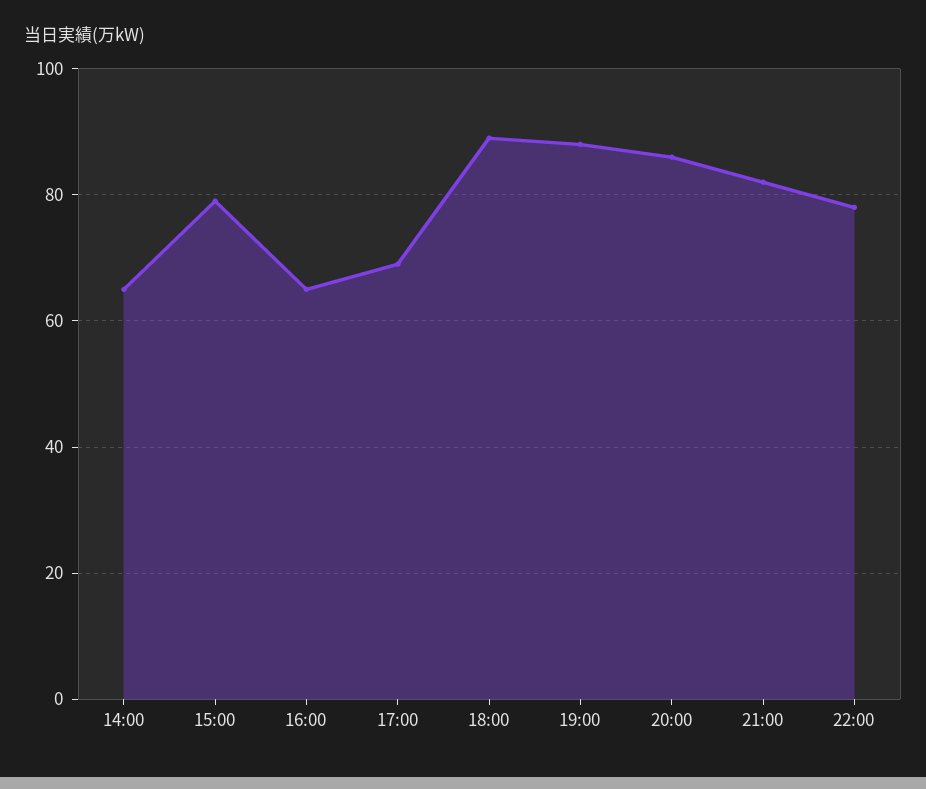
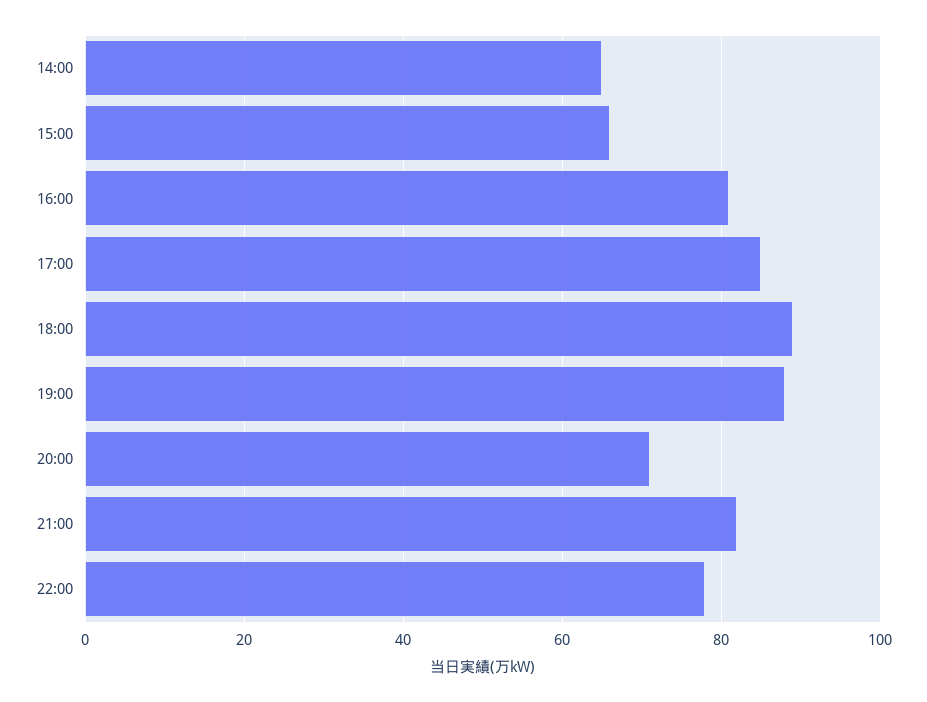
  {
    "14:00": 65,
-   "15:00": 80,
+   "15:00": 65,
-   "16:00": 65,
+   "16:00": 80,
-   "17:00": 70,
+   "17:00": 85,
    "18:00": 90,
    "19:00": 90,
-   "20:00": 85,
+   "20:00": 70,
    "21:00": 80,
    "22:00": 80
  }

